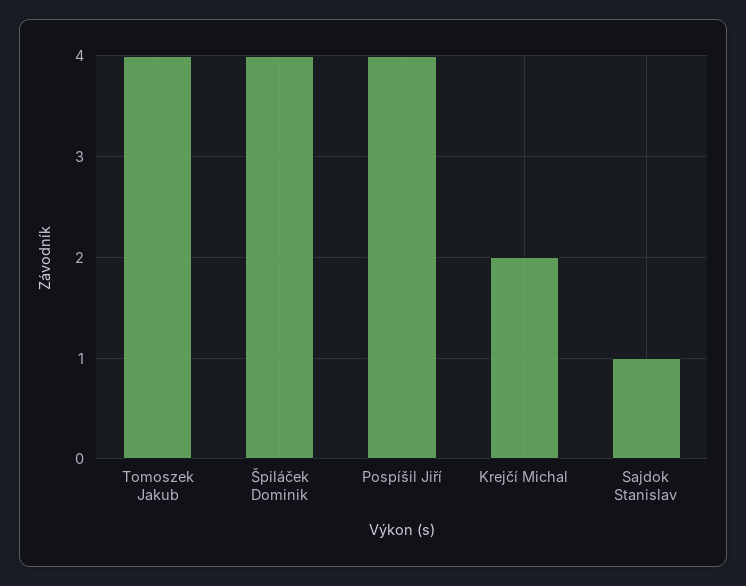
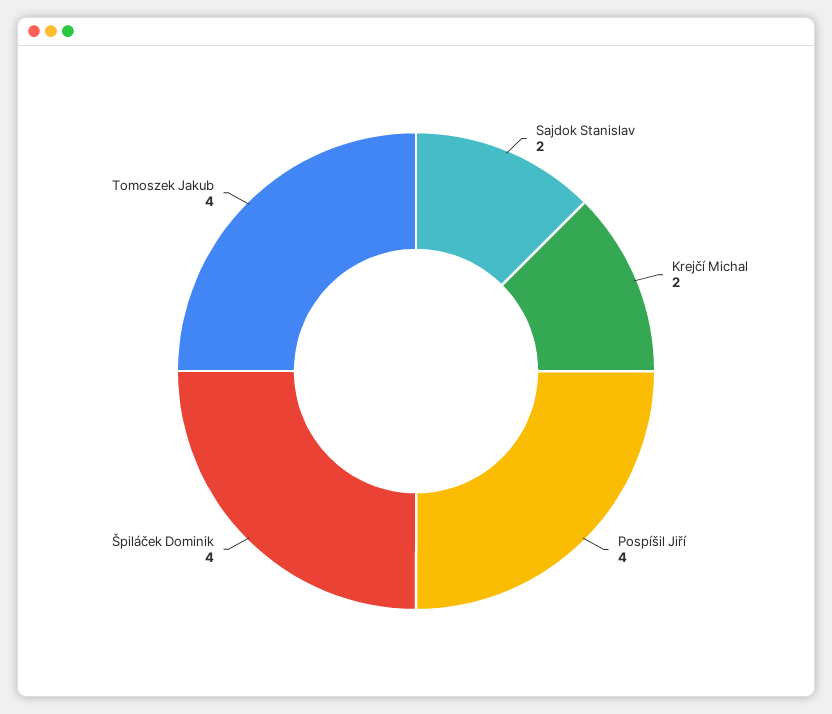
  {
    "Tomoszek Jakub": 4,
    "Špiláček Dominik": 4,
    "Pospíšil Jiří": 4,
    "Krejčí Michal": 2,
-   "Sajdok Stanislav": 1
+   "Sajdok Stanislav": 2
  }

